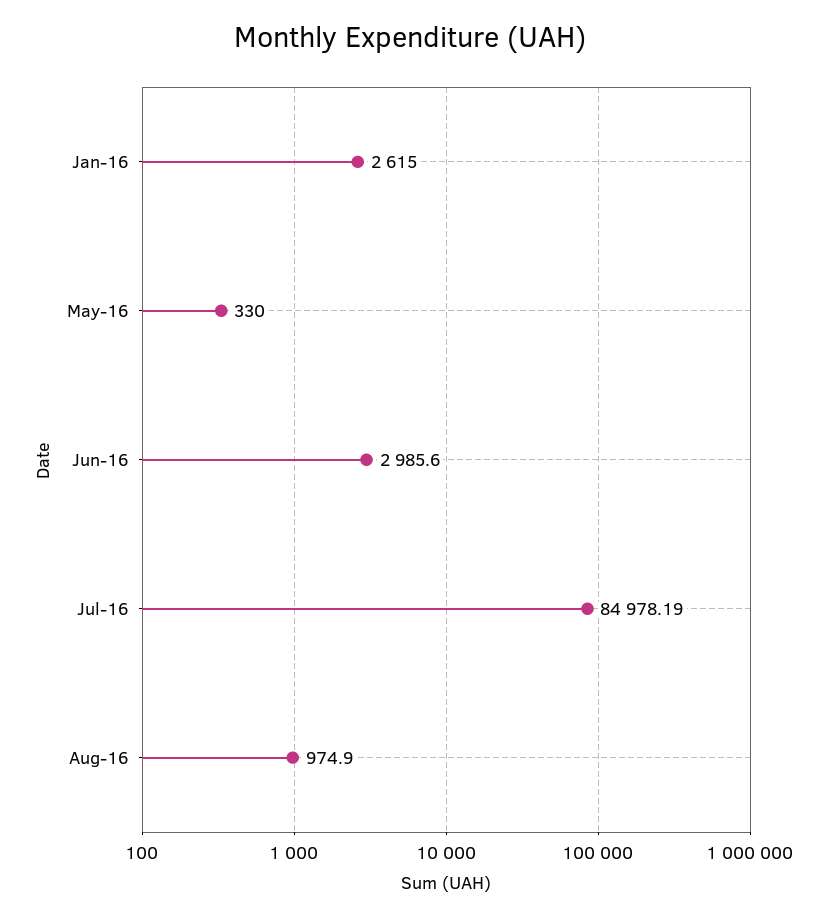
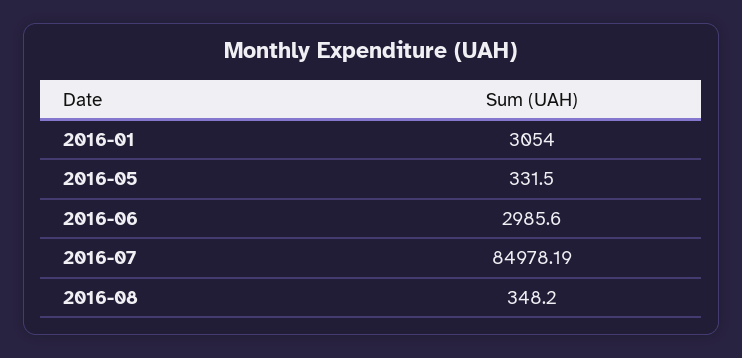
  {
-   "Jan-16": 2615,
+   "Jan-16": 3054,
-   "May-16": 330,
+   "May-16": 331.5,
    "Jun-16": 2985.6,
    "Jul-16": 84978.19,
-   "Aug-16": 974.9
+   "Aug-16": 348.2
  }

